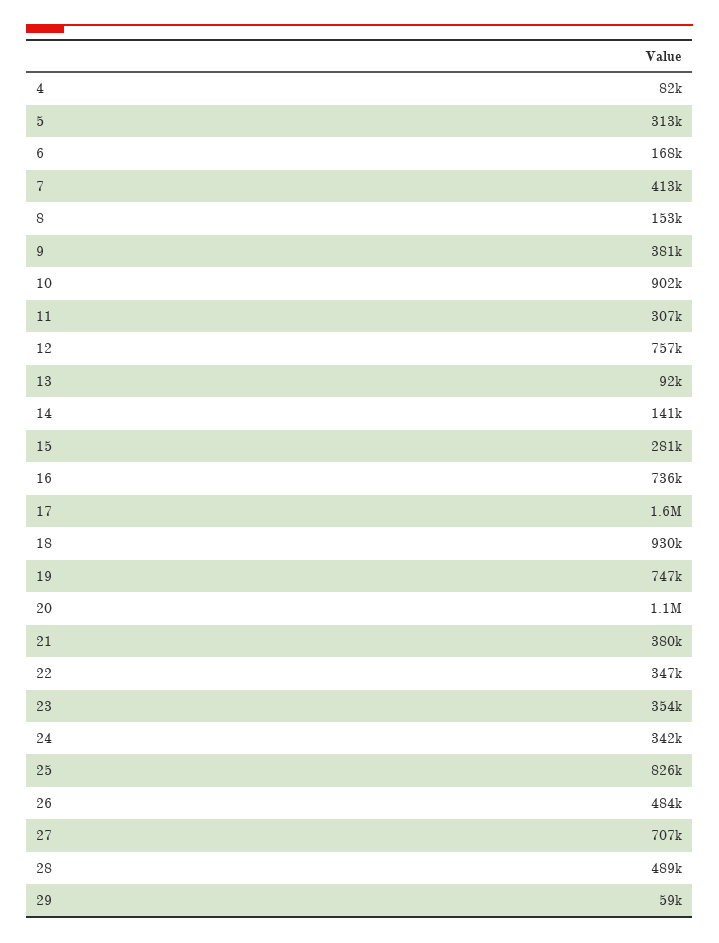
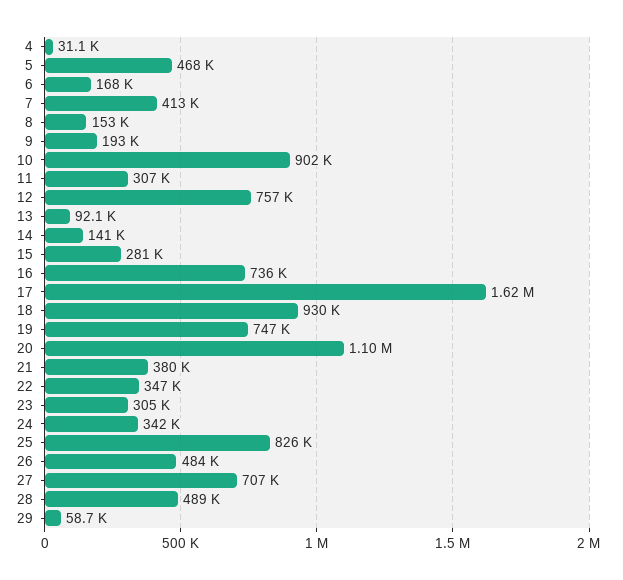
  {
-   "4": 82000,
+   "4": 31100,
-   "5": 313000,
+   "5": 468000,
    "6": 168000,
    "7": 413000,
    "8": 153000,
-   "9": 381000,
+   "9": 193000,
    "10": 902000,
    "11": 307000,
    "12": 757000,
    "13": 92100,
    "14": 141000,
    "15": 281000,
    "16": 736000,
    "17": 1620000,
    "18": 930000,
    "19": 747000,
    "20": 1100000,
    "21": 380000,
    "22": 347000,
-   "23": 354000,
+   "23": 305000,
    "24": 342000,
    "25": 826000,
    "26": 484000,
    "27": 707000,
    "28": 489000,
    "29": 58700
  }

